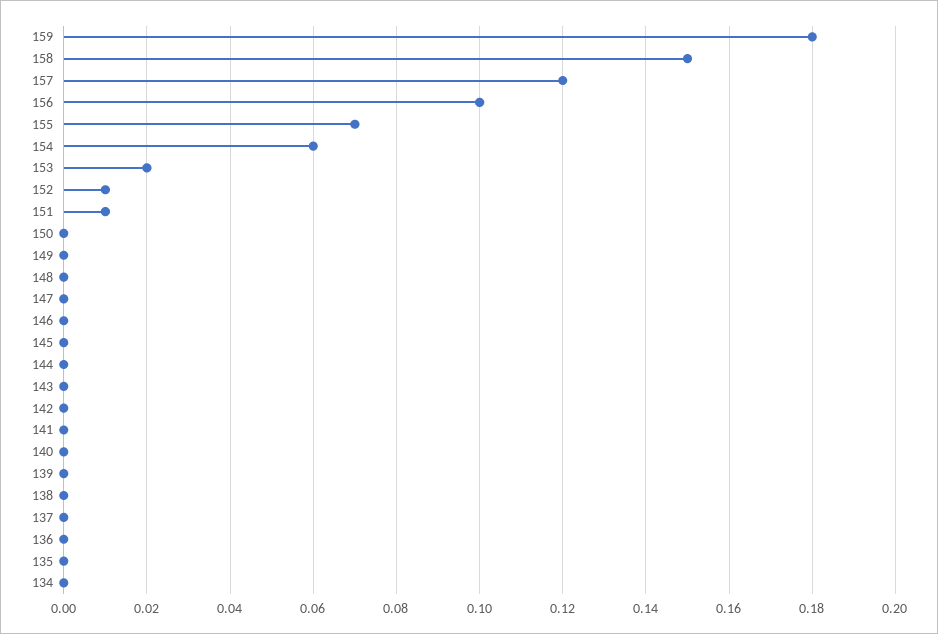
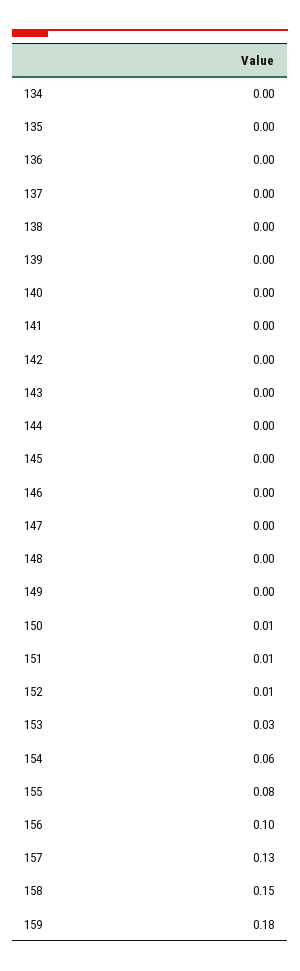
  {
    "159": 0.18,
    "158": 0.15,
-   "157": 0.12,
+   "157": 0.13,
    "156": 0.1,
-   "155": 0.07,
+   "155": 0.08,
    "154": 0.06,
-   "153": 0.02,
+   "153": 0.03,
    "152": 0.01,
    "151": 0.01,
-   "150": 0,
+   "150": 0.01,
    "149": 0,
    "148": 0,
    "147": 0,
    "146": 0,
    "145": 0,
    "144": 0,
    "143": 0,
    "142": 0,
    "141": 0,
    "140": 0,
    "139": 0,
    "138": 0,
    "137": 0,
    "136": 0,
    "135": 0,
    "134": 0
  }

